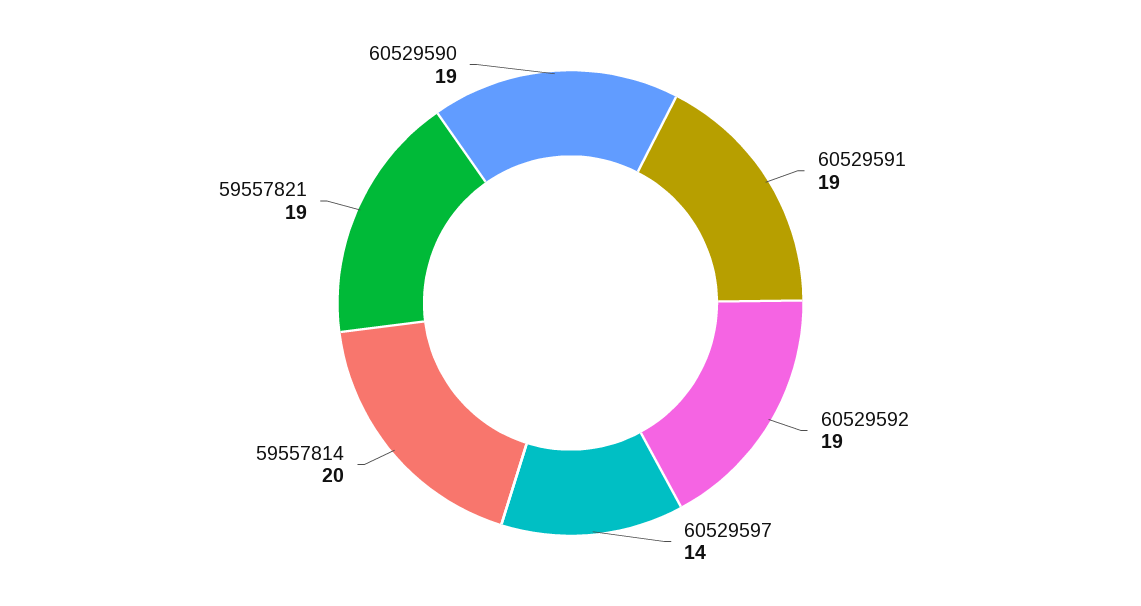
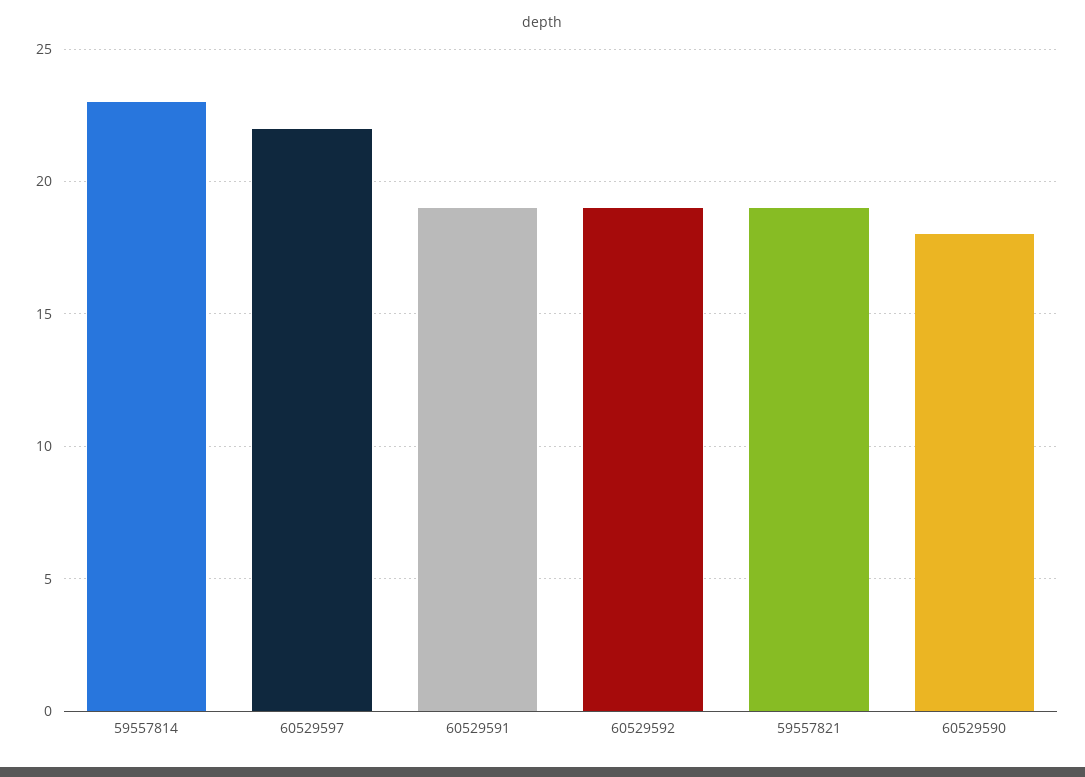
  {
    "60529591": 19,
    "60529592": 19,
-   "60529597": 14,
+   "60529597": 22,
-   "59557814": 20,
+   "59557814": 23,
    "59557821": 19,
-   "60529590": 19
+   "60529590": 18
  }

